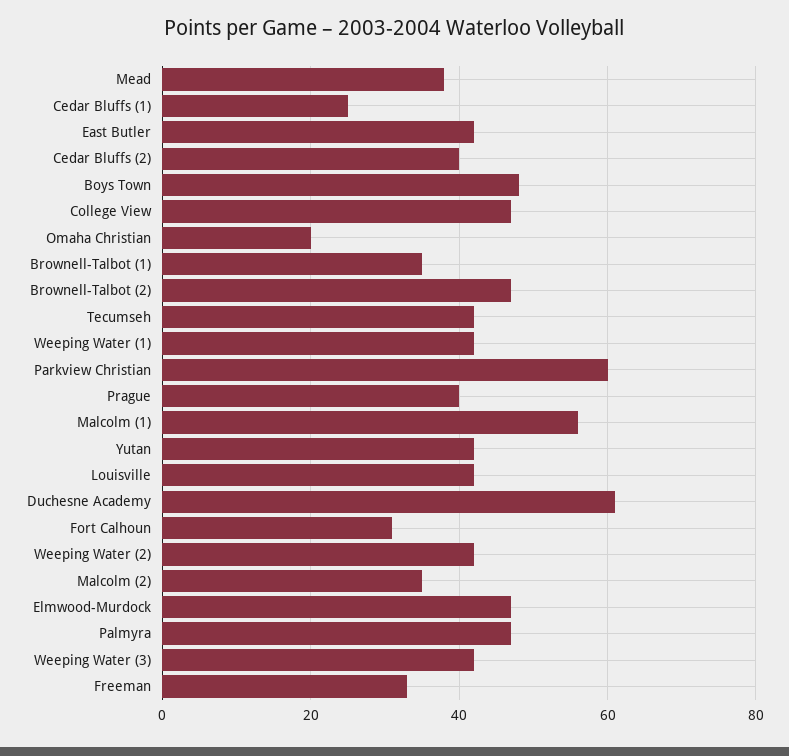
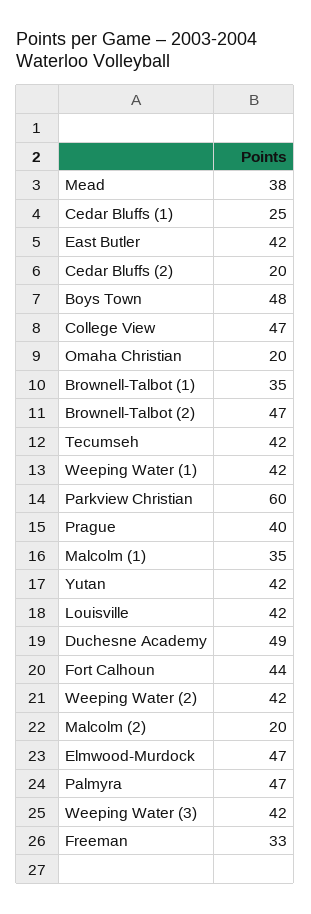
  {
    "Mead": 38,
    "Cedar Bluffs (1)": 25,
    "East Butler": 42,
-   "Cedar Bluffs (2)": 40,
+   "Cedar Bluffs (2)": 20,
    "Boys Town": 48,
    "College View": 47,
    "Omaha Christian": 20,
    "Brownell-Talbot (1)": 35,
    "Brownell-Talbot (2)": 47,
    "Tecumseh": 42,
    "Weeping Water (1)": 42,
    "Parkview Christian": 60,
    "Prague": 40,
-   "Malcolm (1)": 55,
+   "Malcolm (1)": 35,
    "Yutan": 42,
    "Louisville": 42,
-   "Duchesne Academy": 60,
+   "Duchesne Academy": 49,
-   "Fort Calhoun": 30,
+   "Fort Calhoun": 44,
    "Weeping Water (2)": 42,
-   "Malcolm (2)": 35,
+   "Malcolm (2)": 20,
    "Elmwood-Murdock": 47,
    "Palmyra": 47,
    "Weeping Water (3)": 42,
    "Freeman": 33
  }

